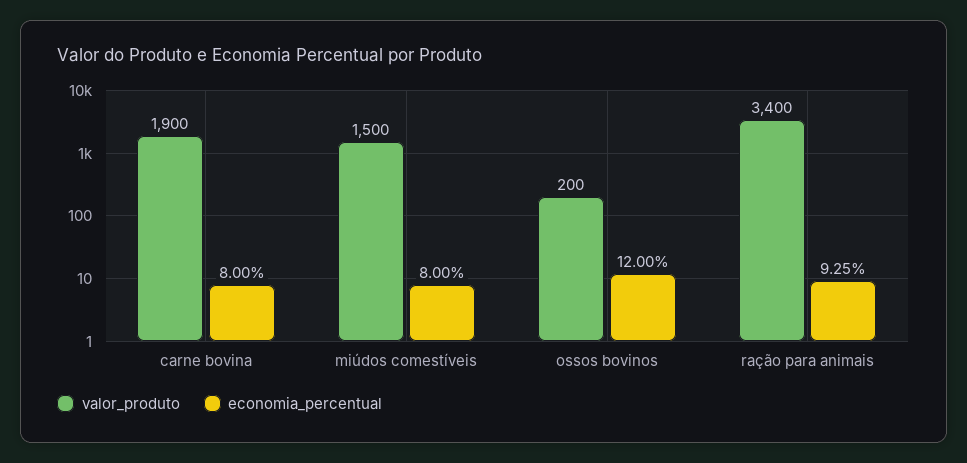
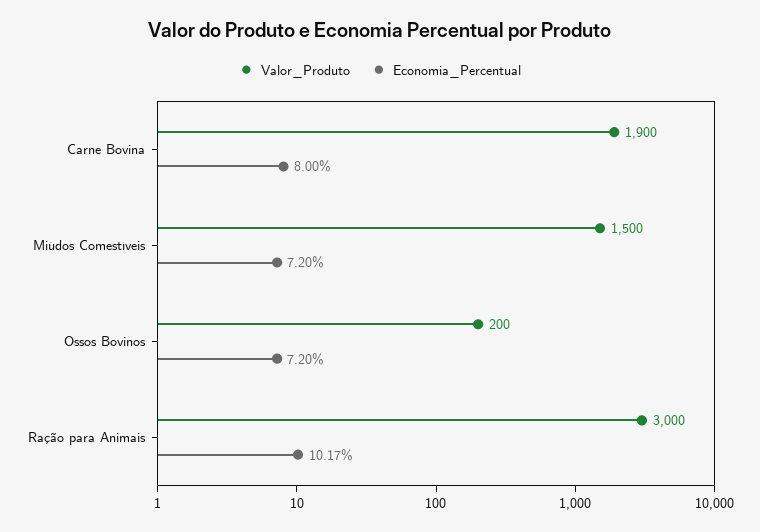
  {
    "valor_produto": {
      "carne bovina": 1900,
      "miúdos comestíveis": 1500,
      "ossos bovinos": 200,
-     "ração para animais": 3400
+     "ração para animais": 3000
    },
    "economia_percentual": {
      "carne bovina": 8,
-     "miúdos comestíveis": 8,
+     "miúdos comestíveis": 7.2,
-     "ossos bovinos": 12,
+     "ossos bovinos": 7.2,
-     "ração para animais": 9.25
+     "ração para animais": 10.17
    }
  }

